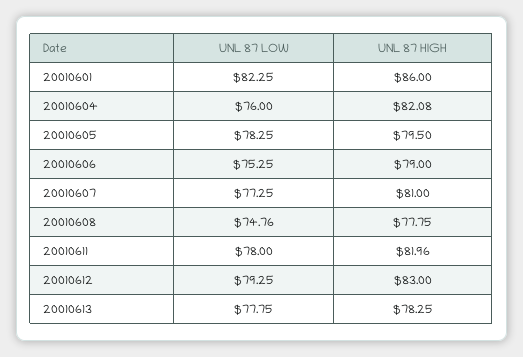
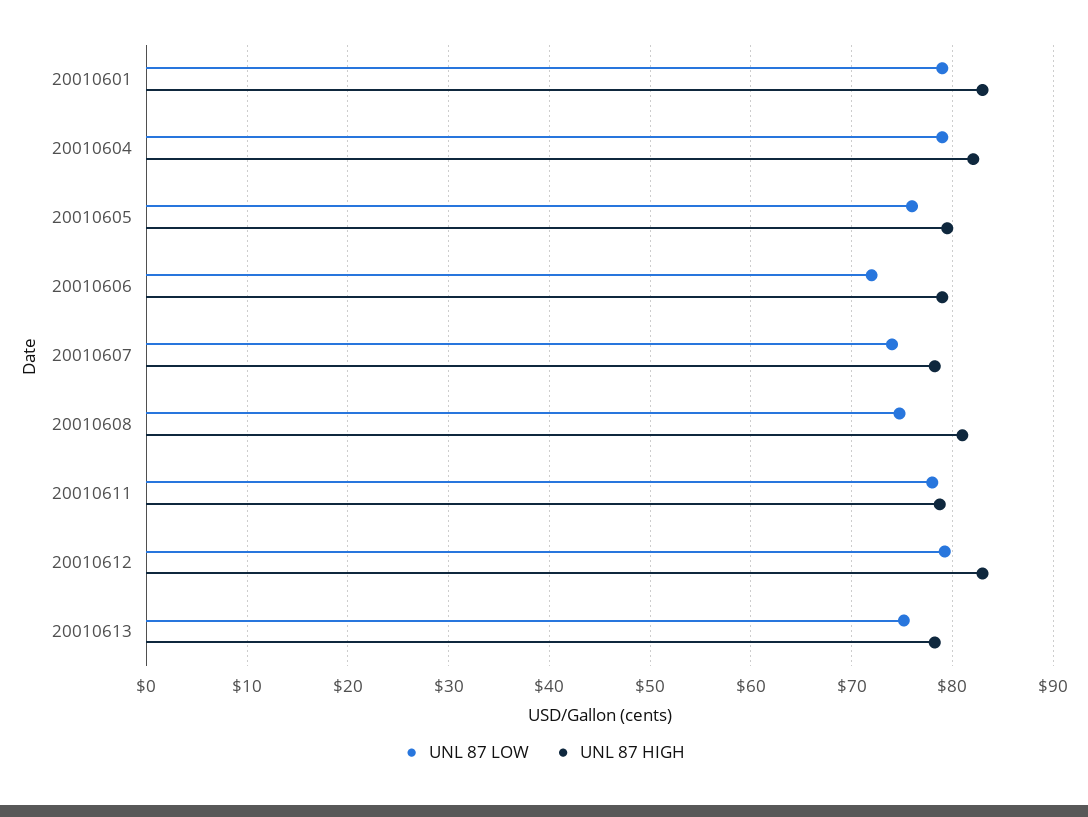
  {
    "UNL 87 LOW": {
-     "20010601": 82.25,
+     "20010601": 79,
-     "20010604": 76,
+     "20010604": 79,
-     "20010605": 78.25,
+     "20010605": 76,
-     "20010606": 75.25,
+     "20010606": 72,
-     "20010607": 77.25,
+     "20010607": 74,
      "20010608": 74.76,
      "20010611": 78,
      "20010612": 79.25,
-     "20010613": 77.75
+     "20010613": 75
    },
    "UNL 87 HIGH": {
-     "20010601": 86,
+     "20010601": 83,
      "20010604": 82.08,
      "20010605": 79.5,
      "20010606": 79,
-     "20010607": 81,
+     "20010607": 78,
-     "20010608": 77.75,
+     "20010608": 81,
-     "20010611": 81.96,
+     "20010611": 79,
      "20010612": 83,
      "20010613": 78.25
    }
  }

